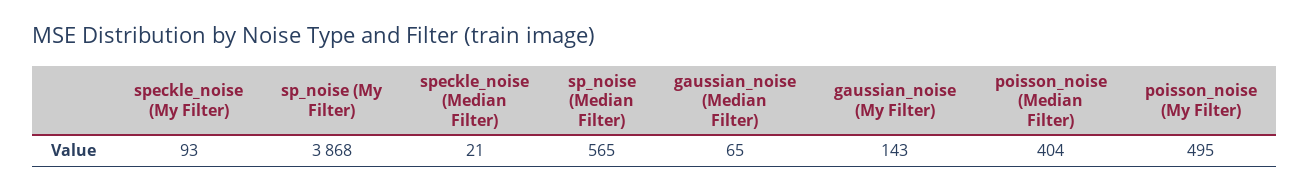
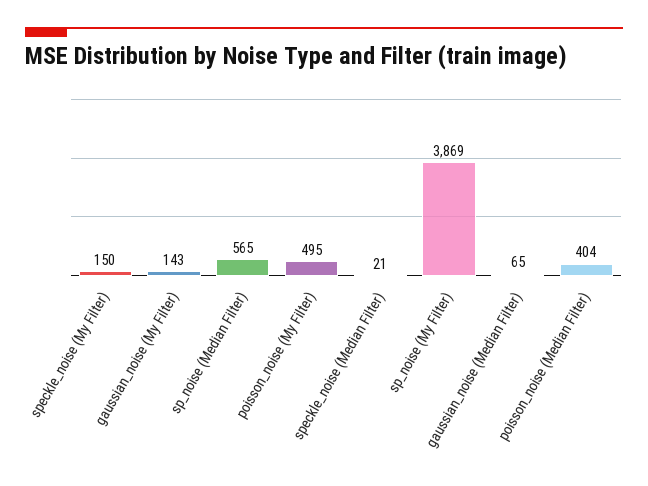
  {
-   "speckle_noise (My Filter)": 93,
+   "speckle_noise (My Filter)": 150,
-   "sp_noise (My Filter)": 3868,
+   "sp_noise (My Filter)": 3869,
    "speckle_noise (Median Filter)": 21,
    "sp_noise (Median Filter)": 565,
    "gaussian_noise (Median Filter)": 65,
    "gaussian_noise (My Filter)": 143,
    "poisson_noise (Median Filter)": 404,
    "poisson_noise (My Filter)": 495
  }

